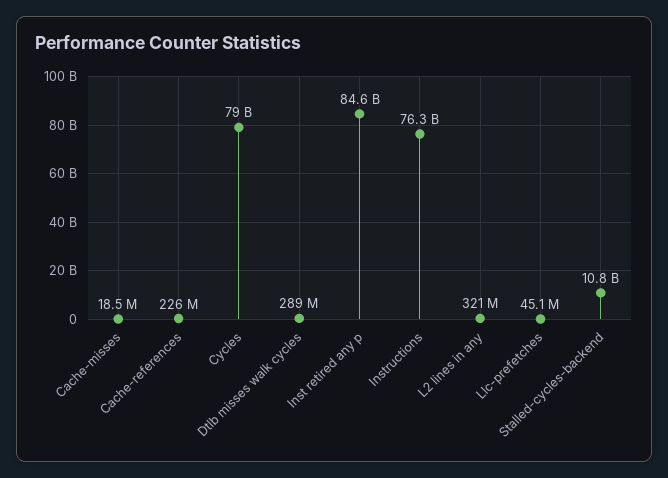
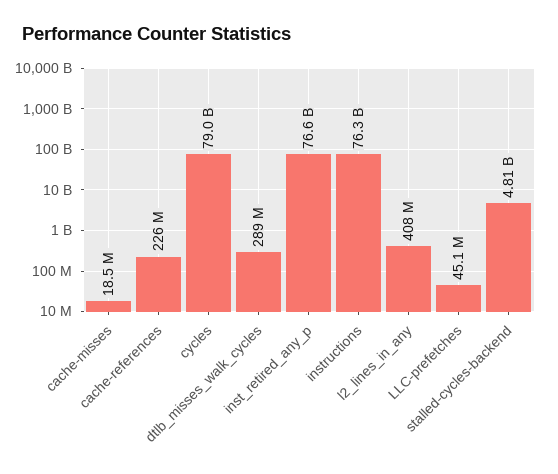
  {
    "Cache-misses": 18500000,
    "Cache-references": 226000000,
    "Cycles": 79000000000,
    "Dtlb misses walk cycles": 289000000,
-   "Inst retired any p": 84600000000,
+   "Inst retired any p": 76600000000,
    "Instructions": 76300000000,
-   "L2 lines in any": 321000000,
+   "L2 lines in any": 408000000,
    "Llc-prefetches": 45100000,
-   "Stalled-cycles-backend": 10800000000
+   "Stalled-cycles-backend": 4810000000
  }

